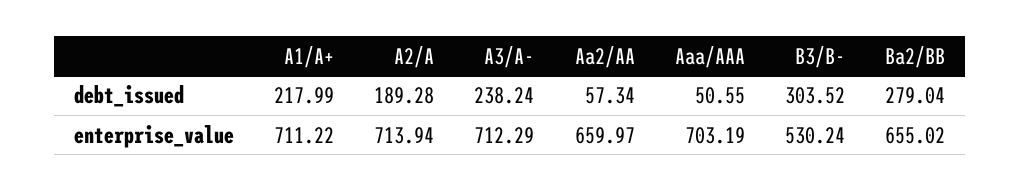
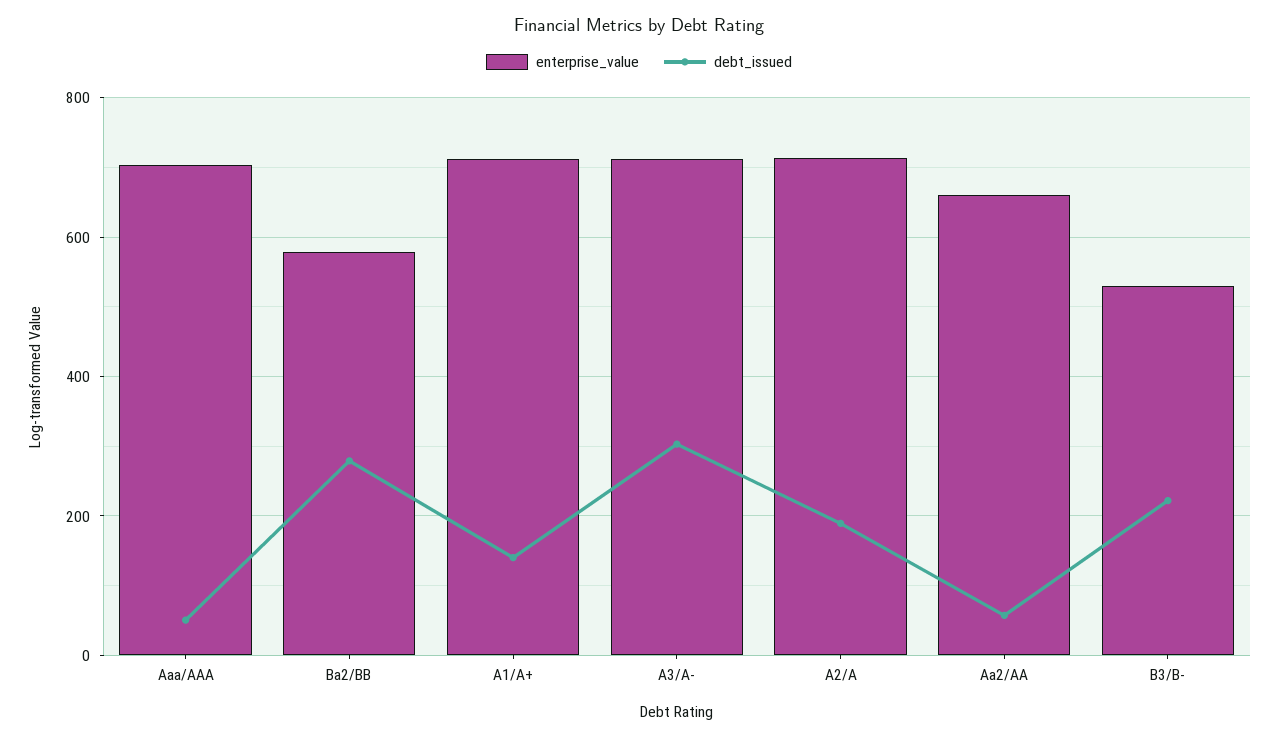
  {
    "debt_issued": {
-     "A1/A+": 217.99,
+     "A1/A+": 140,
      "A2/A": 189.28,
-     "A3/A-": 238.24,
+     "A3/A-": 300,
      "Aa2/AA": 57.34,
      "Aaa/AAA": 50.55,
-     "B3/B-": 303.52,
+     "B3/B-": 220,
      "Ba2/BB": 279.04
    },
    "enterprise_value": {
      "A1/A+": 711.22,
      "A2/A": 713.94,
      "A3/A-": 712.29,
      "Aa2/AA": 659.97,
      "Aaa/AAA": 703.19,
      "B3/B-": 530.24,
-     "Ba2/BB": 655.02
+     "Ba2/BB": 580
    }
  }

